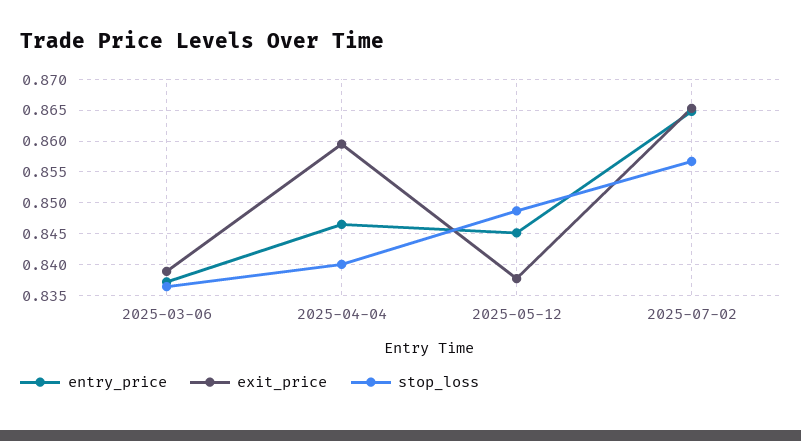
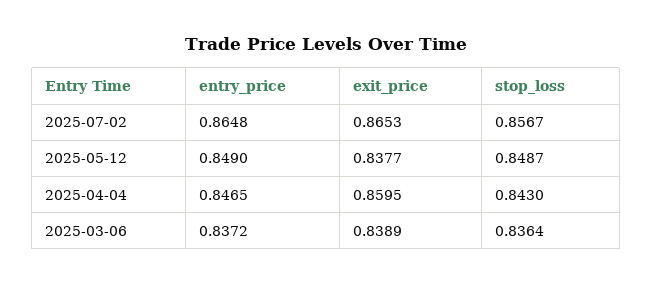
  {
    "entry_price": {
      "2025-03-06": 0.8372,
      "2025-04-04": 0.8465,
-     "2025-05-12": 0.845,
+     "2025-05-12": 0.849,
      "2025-07-02": 0.8648
    },
    "exit_price": {
      "2025-03-06": 0.8389,
      "2025-04-04": 0.8595,
      "2025-05-12": 0.8377,
      "2025-07-02": 0.8653
    },
    "stop_loss": {
      "2025-03-06": 0.8364,
-     "2025-04-04": 0.84,
+     "2025-04-04": 0.843,
      "2025-05-12": 0.8487,
      "2025-07-02": 0.8567
    }
  }

